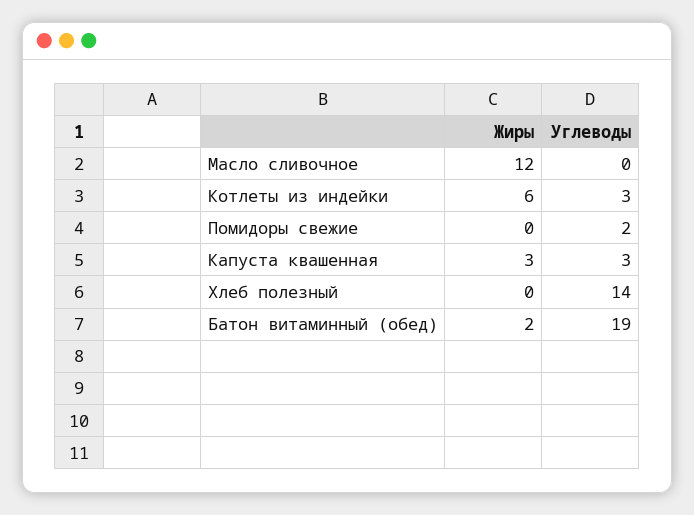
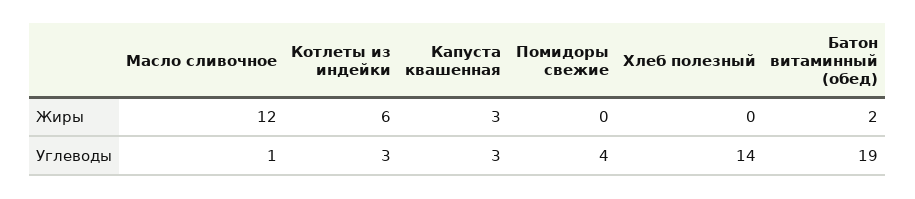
  {
    "Жиры": {
      "Масло сливочное": 12,
      "Котлеты из индейки": 6,
      "Помидоры свежие": 0,
      "Капуста квашенная": 3,
      "Хлеб полезный": 0,
      "Батон витаминный (обед)": 2
    },
    "Углеводы": {
-     "Масло сливочное": 0,
+     "Масло сливочное": 1,
      "Котлеты из индейки": 3,
-     "Помидоры свежие": 2,
+     "Помидоры свежие": 4,
      "Капуста квашенная": 3,
      "Хлеб полезный": 14,
      "Батон витаминный (обед)": 19
    }
  }

